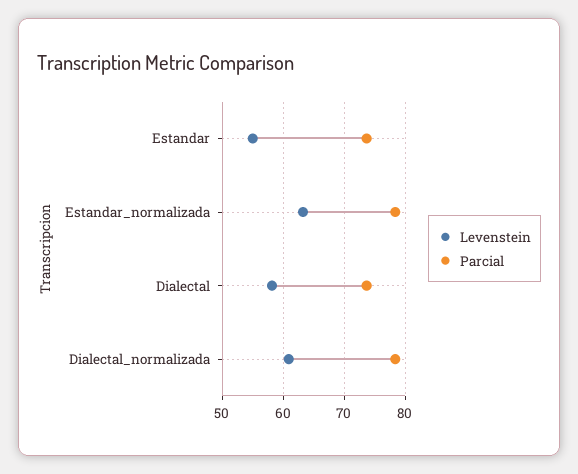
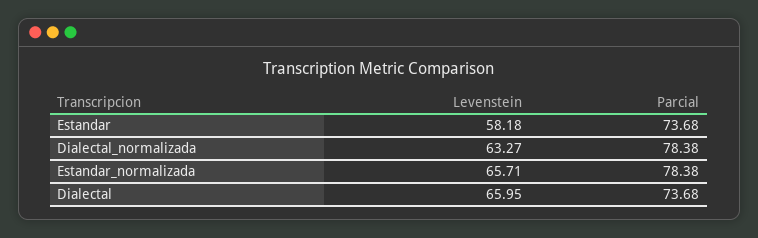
  {
    "Levenstein": {
-     "Estandar": 55,
+     "Estandar": 58.18,
-     "Estandar_normalizada": 63,
+     "Estandar_normalizada": 65.71,
-     "Dialectal": 58,
+     "Dialectal": 65.95,
-     "Dialectal_normalizada": 61
+     "Dialectal_normalizada": 63.27
    },
    "Parcial": {
      "Estandar": 73.68,
      "Estandar_normalizada": 78.38,
      "Dialectal": 73.68,
      "Dialectal_normalizada": 78.38
    }
  }

